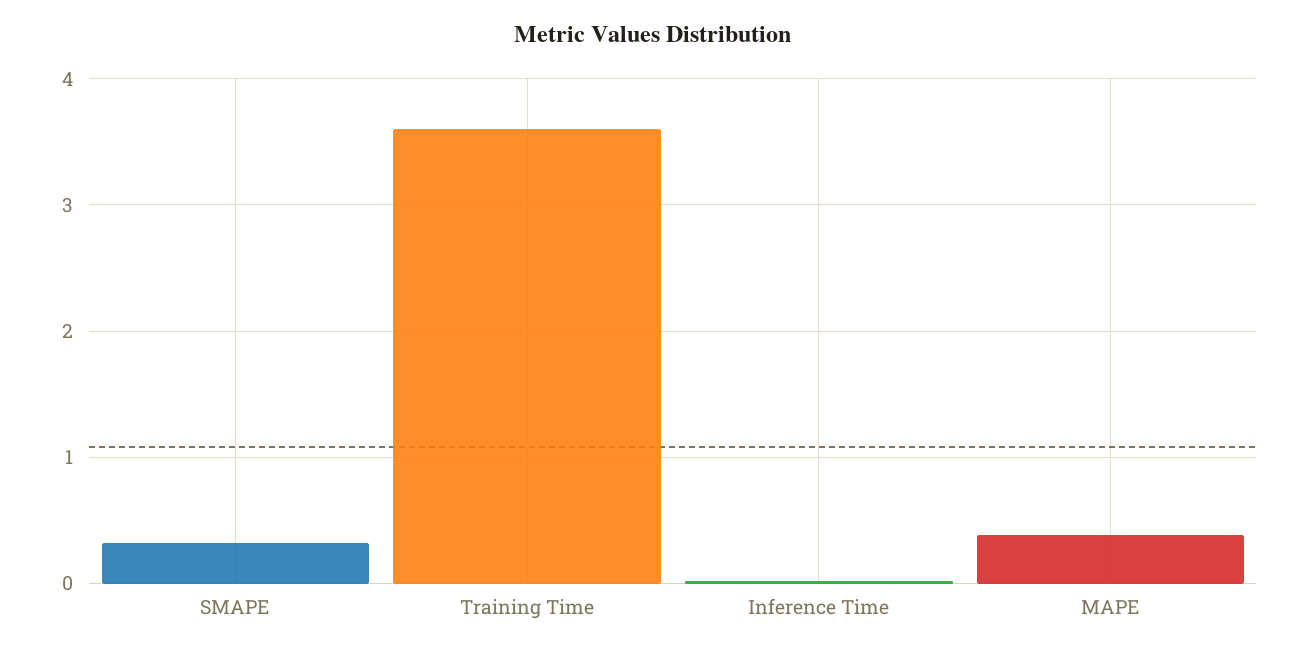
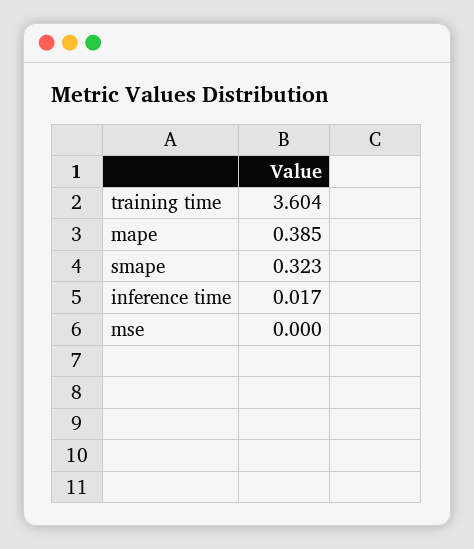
  {
    "SMAPE": 0.323,
    "Training Time": 3.604,
    "Inference Time": 0.017,
-   "MAPE": 0.385
+   "MAPE": 0.385,
+   "mse": 0
  }

